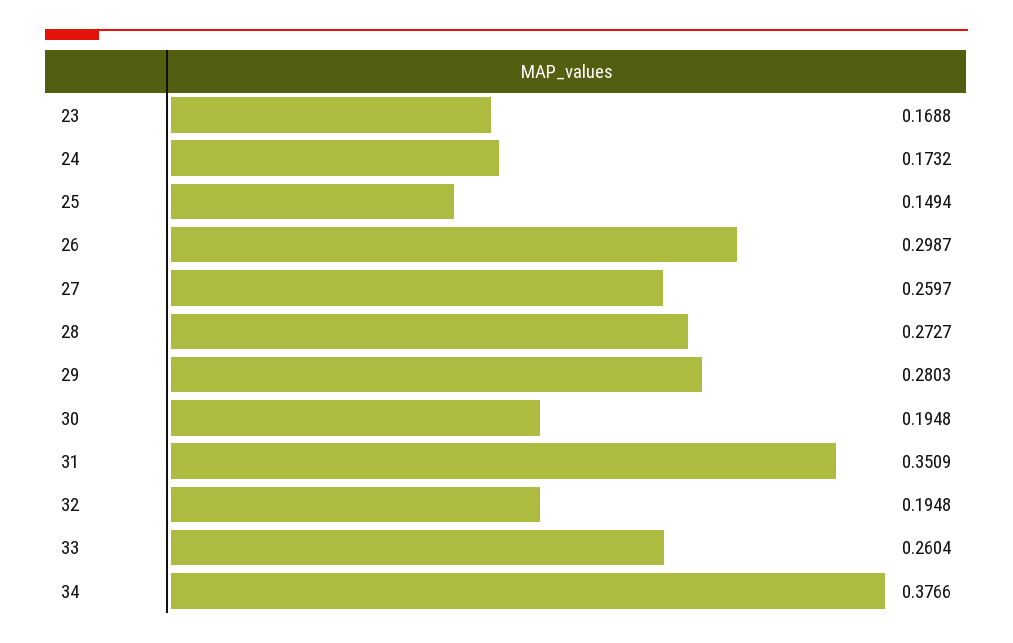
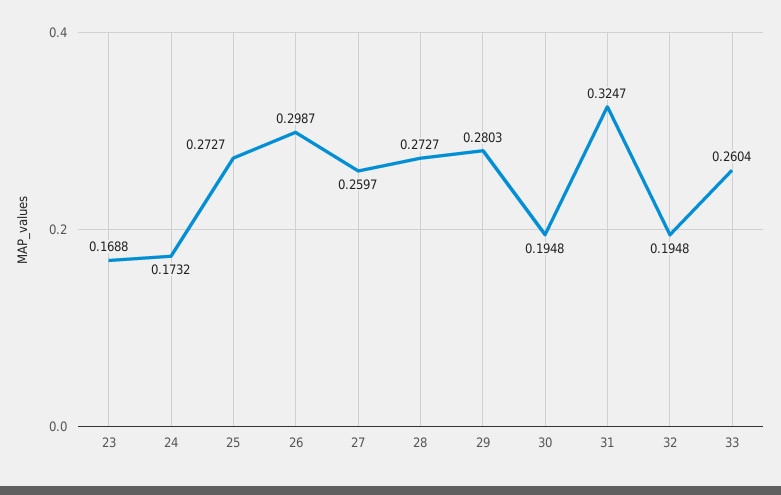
  {
    "23": 0.1688,
    "24": 0.1732,
-   "25": 0.1494,
+   "25": 0.2727,
    "26": 0.2987,
    "27": 0.2597,
    "28": 0.2727,
    "29": 0.2803,
    "30": 0.1948,
-   "31": 0.3509,
+   "31": 0.3247,
    "32": 0.1948,
-   "33": 0.2604,
+   "33": 0.2604
-   "34": 0.3766
  }

